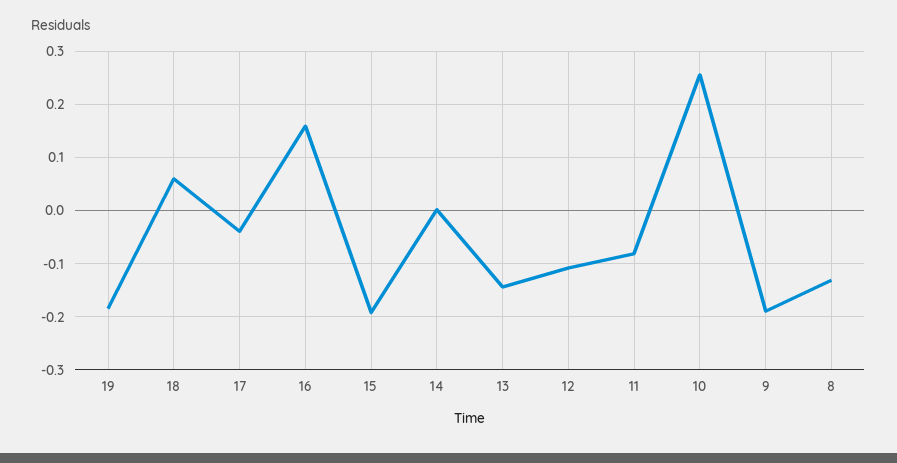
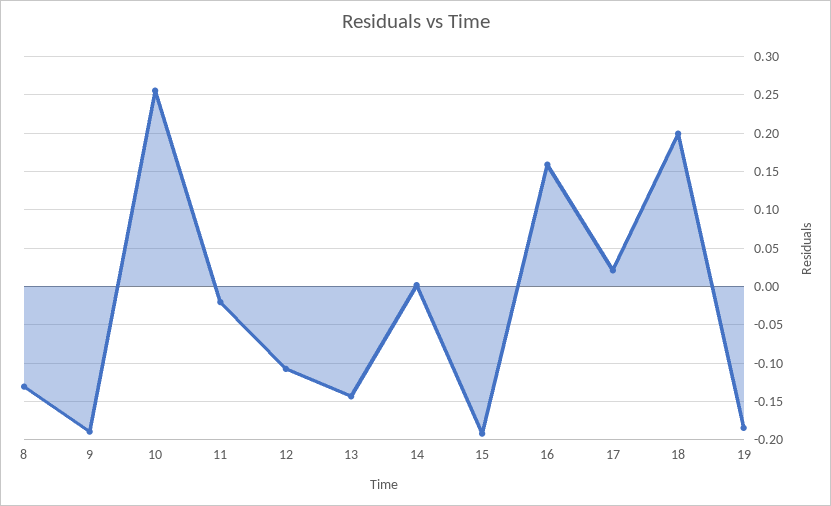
  {
    "19": -0.18,
-   "18": 0.06,
+   "18": 0.2,
-   "17": -0.04,
+   "17": 0.02,
    "16": 0.16,
    "15": -0.19,
    "14": 0,
    "13": -0.14,
    "12": -0.11,
-   "11": -0.08,
+   "11": -0.02,
    "10": 0.26,
    "9": -0.19,
    "8": -0.13
  }

